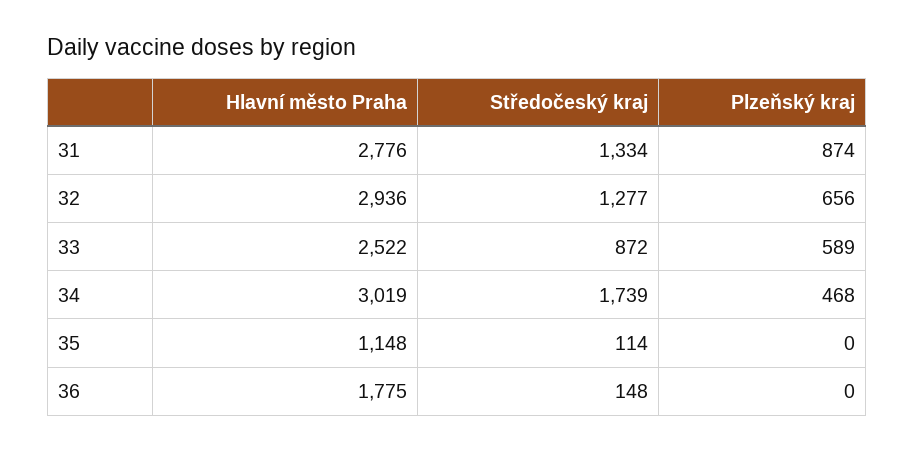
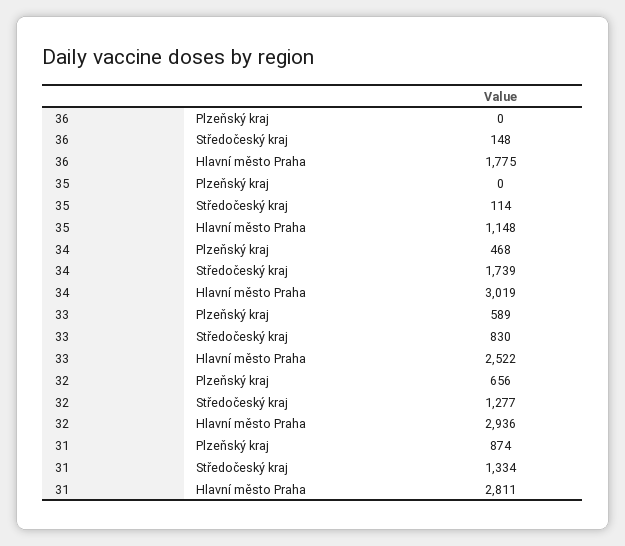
  {
    "Hlavní město Praha": {
-     "31": 2776,
+     "31": 2811,
      "32": 2936,
      "33": 2522,
      "34": 3019,
      "35": 1148,
      "36": 1775
    },
    "Středočeský kraj": {
      "31": 1334,
      "32": 1277,
-     "33": 872,
+     "33": 830,
      "34": 1739,
      "35": 114,
      "36": 148
    },
    "Plzeňský kraj": {
      "31": 874,
      "32": 656,
      "33": 589,
      "34": 468,
      "35": 0,
      "36": 0
    }
  }

